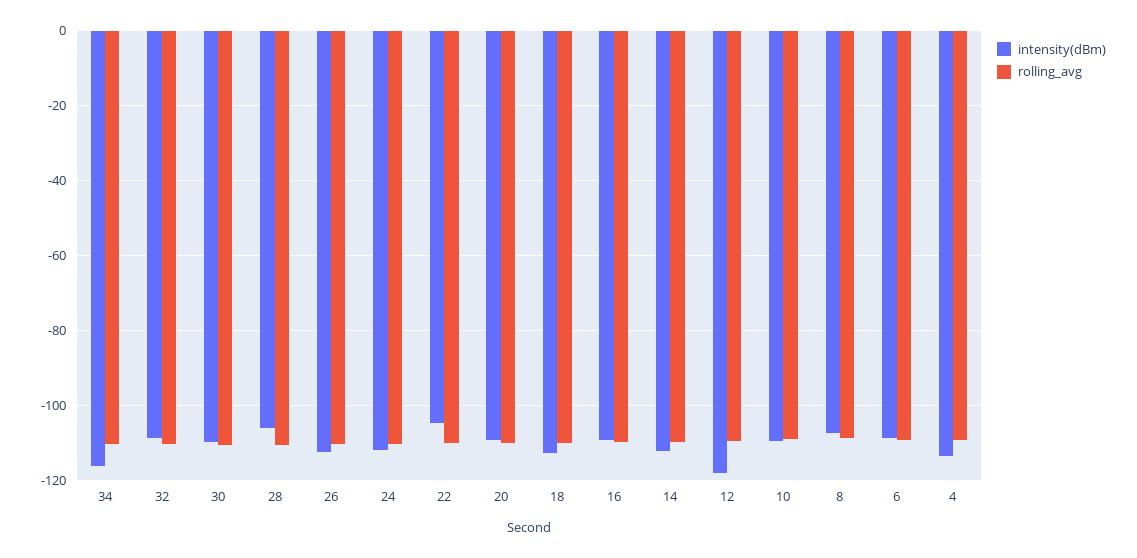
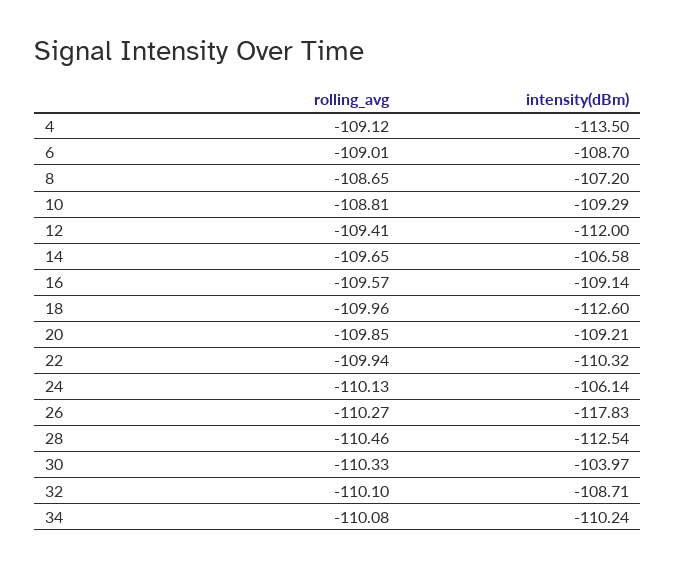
  {
    "intensity(dBm)": {
-     "34": -116,
+     "34": -110.24,
      "32": -108.71,
-     "30": -110,
+     "30": -103.97,
-     "28": -106,
+     "28": -112.54,
-     "26": -112,
+     "26": -117.83,
-     "24": -112,
+     "24": -106.14,
-     "22": -104,
+     "22": -110.32,
      "20": -109.21,
      "18": -112.6,
      "16": -109.14,
-     "14": -112,
+     "14": -106.58,
-     "12": -118,
+     "12": -112,
      "10": -109.29,
      "8": -107.2,
      "6": -108.7,
      "4": -113.5
    },
    "rolling_avg": {
      "34": -110.08,
      "32": -110.1,
      "30": -110.33,
      "28": -110.46,
      "26": -110.27,
      "24": -110.13,
      "22": -109.94,
      "20": -109.85,
      "18": -109.96,
      "16": -109.57,
      "14": -109.65,
      "12": -109.41,
      "10": -108.81,
      "8": -108.65,
      "6": -109.01,
      "4": -109.12
    }
  }

